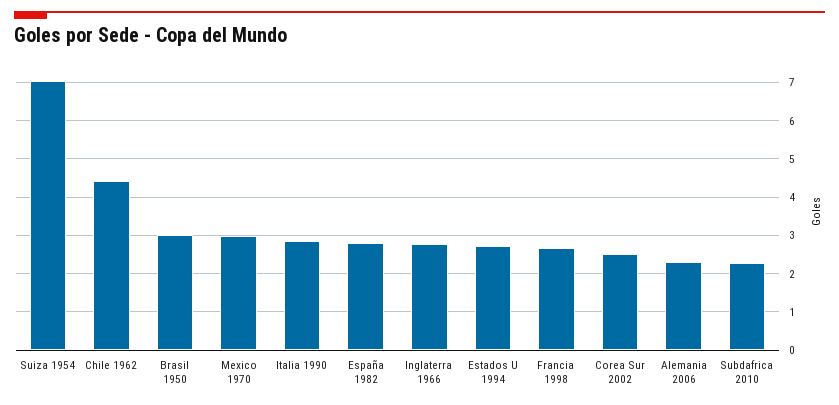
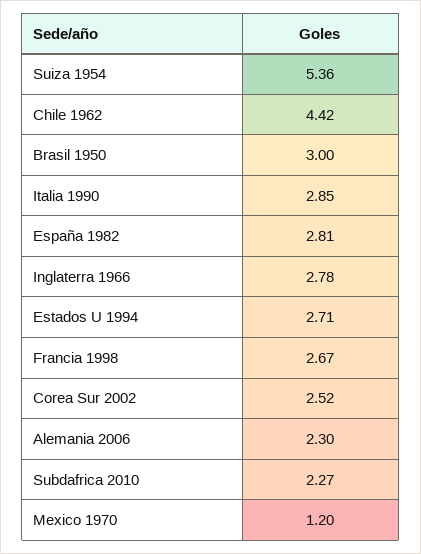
  {
-   "Suiza 1954": 7,
+   "Suiza 1954": 5.36,
    "Chile 1962": 4.42,
    "Brasil 1950": 3,
-   "Mexico 1970": 3,
+   "Mexico 1970": 1.2,
    "Italia 1990": 2.85,
    "España 1982": 2.81,
    "Inglaterra 1966": 2.78,
    "Estados U 1994": 2.71,
    "Francia 1998": 2.67,
    "Corea Sur 2002": 2.52,
    "Alemania 2006": 2.3,
    "Subdafrica 2010": 2.27
  }

